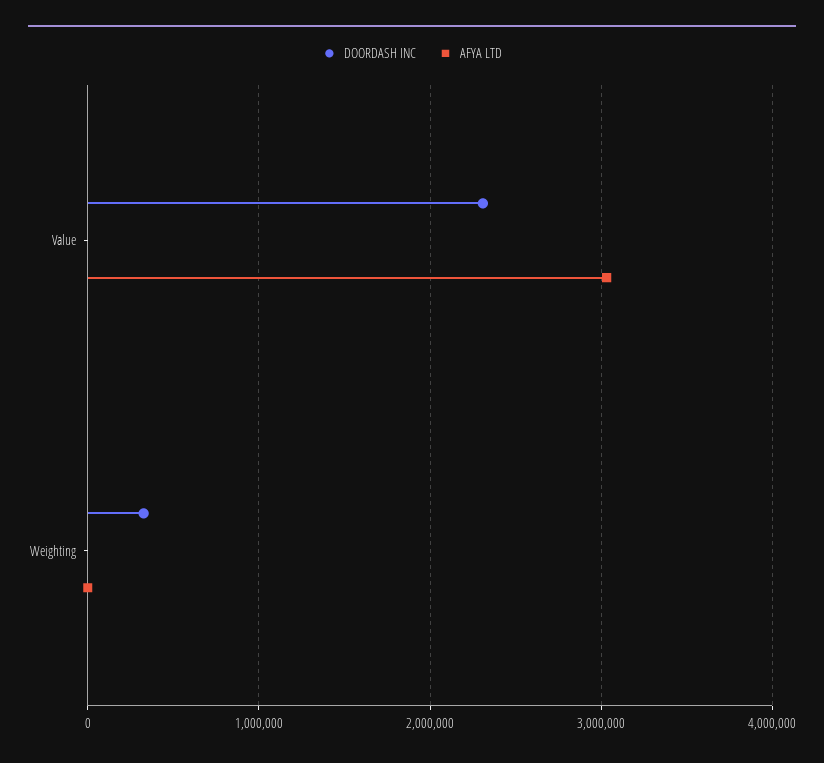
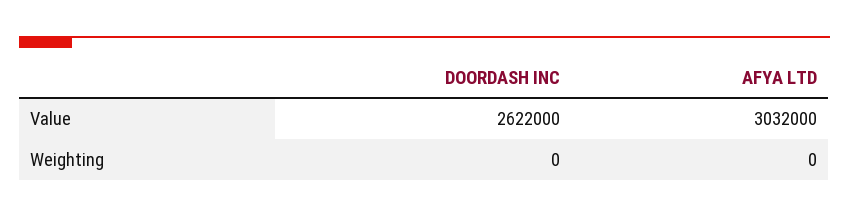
  {
    "DOORDASH INC": {
-     "Value": 2300000,
+     "Value": 2622000,
-     "Weighting": 300000
+     "Weighting": 0
    },
    "AFYA LTD": {
      "Value": 3032000,
      "Weighting": 0
    }
  }

